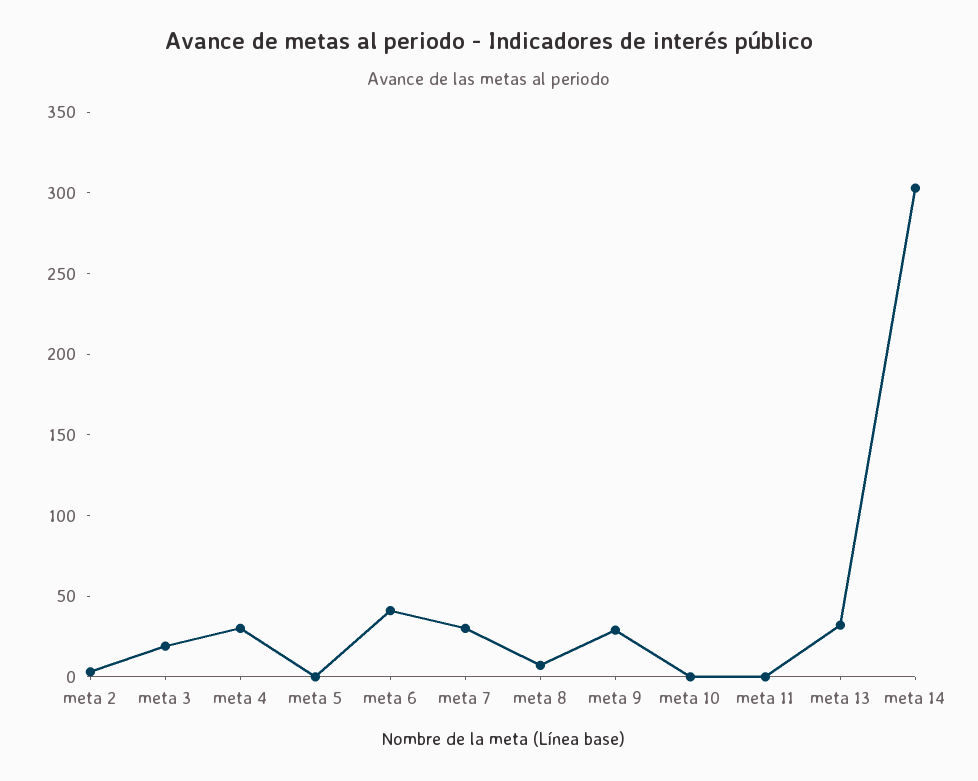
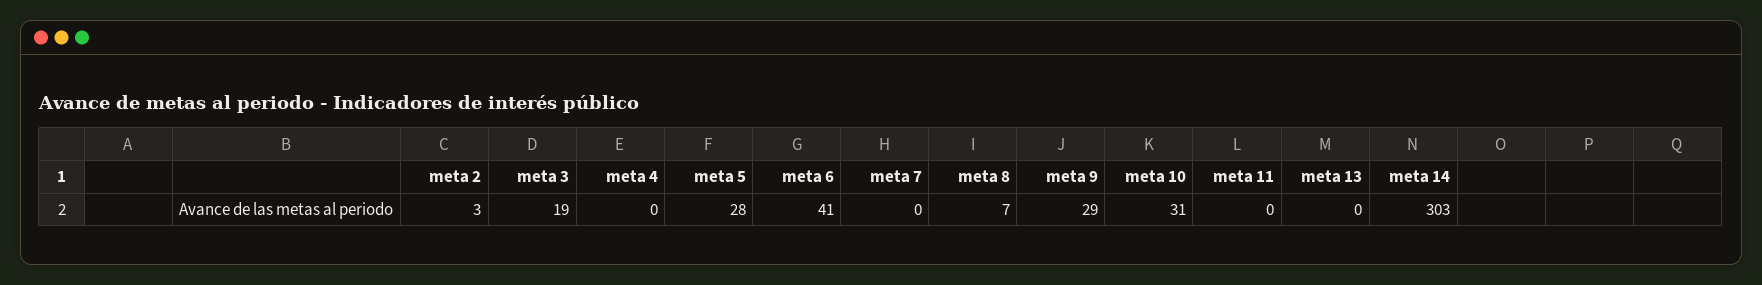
  {
    "meta 2": 3,
    "meta 3": 19,
-   "meta 4": 30,
+   "meta 4": 0,
-   "meta 5": 0,
+   "meta 5": 28,
    "meta 6": 41,
-   "meta 7": 30,
+   "meta 7": 0,
    "meta 8": 7,
    "meta 9": 29,
-   "meta 10": 0,
+   "meta 10": 31,
    "meta 11": 0,
-   "meta 13": 30,
+   "meta 13": 0,
    "meta 14": 303
  }

